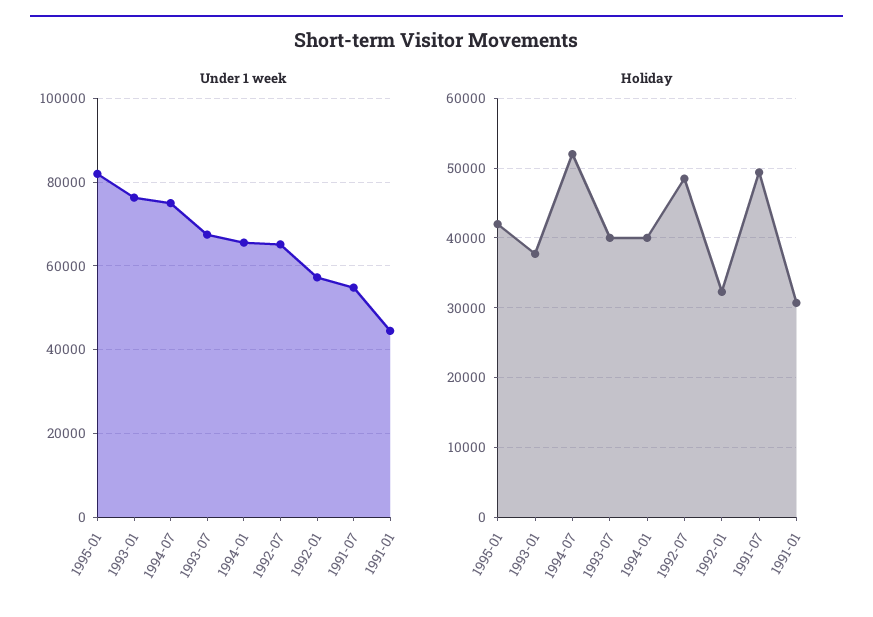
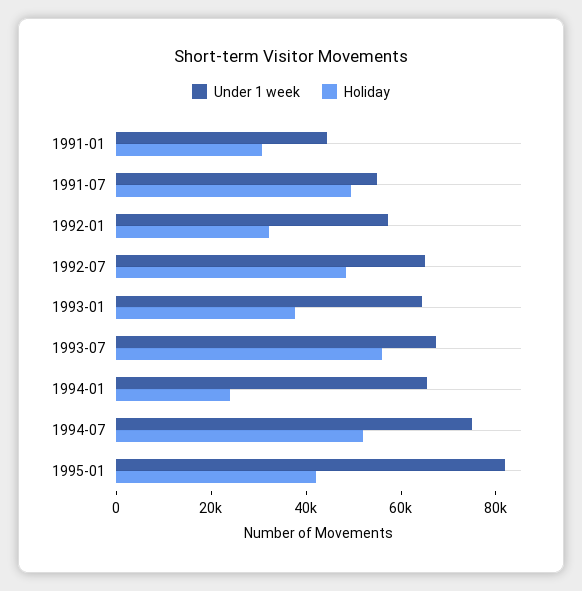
  {
    "Under 1 week": {
      "1995-01": 82000,
-     "1993-01": 76000,
+     "1993-01": 65000,
      "1994-07": 76000,
      "1993-07": 68000,
      "1994-01": 66000,
      "1992-07": 66000,
      "1992-01": 58000,
      "1991-07": 54000,
      "1991-01": 44000
    },
    "Holiday": {
      "1995-01": 42000,
      "1993-01": 38000,
      "1994-07": 52000,
-     "1993-07": 40000,
+     "1993-07": 55000,
-     "1994-01": 40000,
+     "1994-01": 25000,
      "1992-07": 48000,
      "1992-01": 32000,
      "1991-07": 49000,
      "1991-01": 31000
    }
  }

